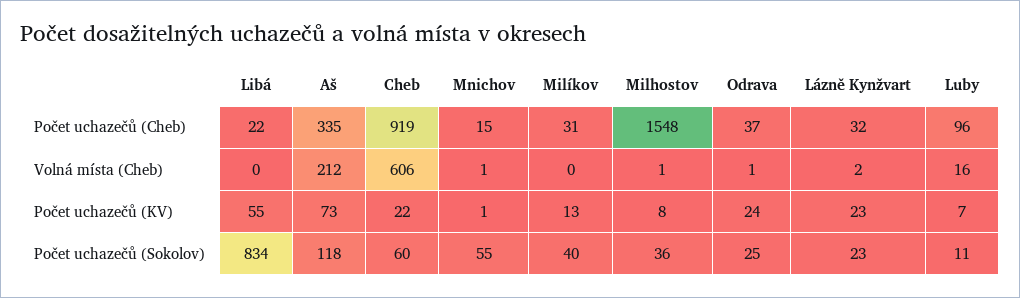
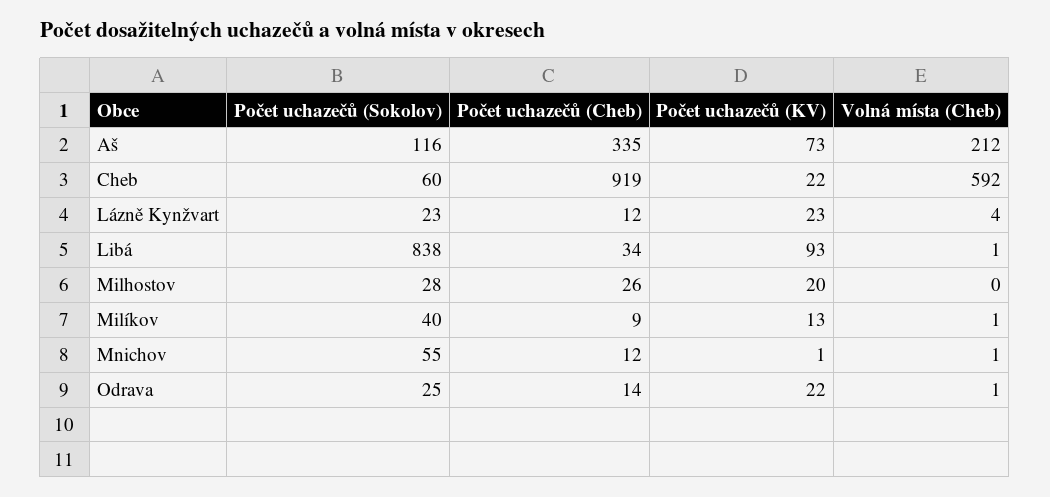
  {
    "Libá": {
-     "Počet uchazečů (Cheb)": 22,
+     "Počet uchazečů (Cheb)": 34,
-     "Volná místa (Cheb)": 0,
+     "Volná místa (Cheb)": 1,
-     "Počet uchazečů (KV)": 55,
+     "Počet uchazečů (KV)": 93,
-     "Počet uchazečů (Sokolov)": 834
+     "Počet uchazečů (Sokolov)": 838
    },
    "Aš": {
      "Počet uchazečů (Cheb)": 335,
      "Volná místa (Cheb)": 212,
      "Počet uchazečů (KV)": 73,
-     "Počet uchazečů (Sokolov)": 118
+     "Počet uchazečů (Sokolov)": 116
    },
    "Cheb": {
      "Počet uchazečů (Cheb)": 919,
-     "Volná místa (Cheb)": 606,
+     "Volná místa (Cheb)": 592,
      "Počet uchazečů (KV)": 22,
      "Počet uchazečů (Sokolov)": 60
    },
    "Mnichov": {
-     "Počet uchazečů (Cheb)": 15,
+     "Počet uchazečů (Cheb)": 12,
      "Volná místa (Cheb)": 1,
      "Počet uchazečů (KV)": 1,
      "Počet uchazečů (Sokolov)": 55
    },
    "Milíkov": {
-     "Počet uchazečů (Cheb)": 31,
+     "Počet uchazečů (Cheb)": 9,
-     "Volná místa (Cheb)": 0,
+     "Volná místa (Cheb)": 1,
      "Počet uchazečů (KV)": 13,
      "Počet uchazečů (Sokolov)": 40
    },
    "Milhostov": {
-     "Počet uchazečů (Cheb)": 1548,
+     "Počet uchazečů (Cheb)": 26,
-     "Volná místa (Cheb)": 1,
+     "Volná místa (Cheb)": 0,
-     "Počet uchazečů (KV)": 8,
+     "Počet uchazečů (KV)": 20,
-     "Počet uchazečů (Sokolov)": 36
+     "Počet uchazečů (Sokolov)": 28
    },
    "Odrava": {
-     "Počet uchazečů (Cheb)": 37,
+     "Počet uchazečů (Cheb)": 14,
      "Volná místa (Cheb)": 1,
-     "Počet uchazečů (KV)": 24,
+     "Počet uchazečů (KV)": 22,
      "Počet uchazečů (Sokolov)": 25
    },
    "Lázně Kynžvart": {
-     "Počet uchazečů (Cheb)": 32,
+     "Počet uchazečů (Cheb)": 12,
-     "Volná místa (Cheb)": 2,
+     "Volná místa (Cheb)": 4,
      "Počet uchazečů (KV)": 23,
      "Počet uchazečů (Sokolov)": 23
-   },
+   }
-   "Luby": {
-     "Počet uchazečů (Cheb)": 96,
-     "Volná místa (Cheb)": 16,
-     "Počet uchazečů (KV)": 7,
-     "Počet uchazečů (Sokolov)": 11
-   }
  }

